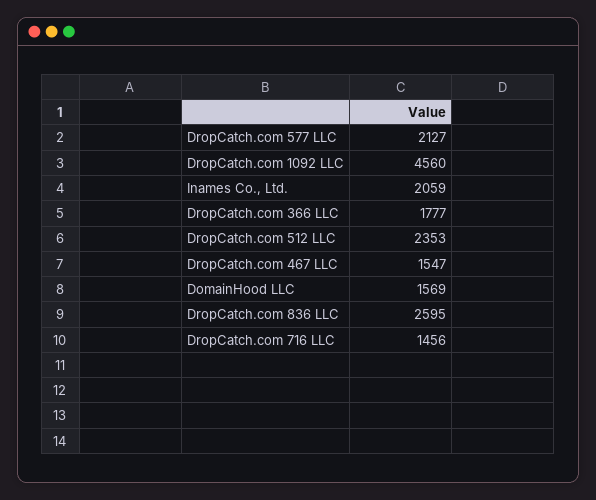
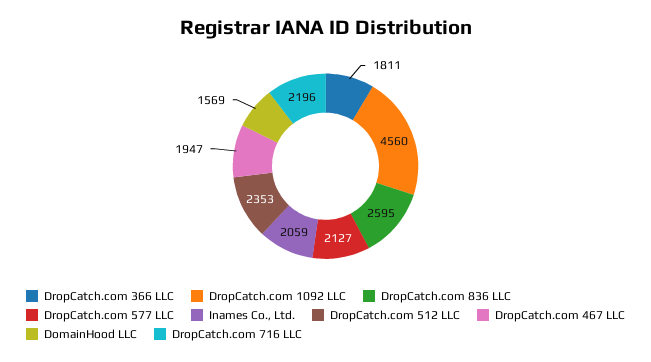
  {
    "DropCatch.com 577 LLC": 2127,
    "DropCatch.com 1092 LLC": 4560,
    "Inames Co., Ltd.": 2059,
-   "DropCatch.com 366 LLC": 1777,
+   "DropCatch.com 366 LLC": 1811,
    "DropCatch.com 512 LLC": 2353,
-   "DropCatch.com 467 LLC": 1547,
+   "DropCatch.com 467 LLC": 1947,
    "DomainHood LLC": 1569,
    "DropCatch.com 836 LLC": 2595,
-   "DropCatch.com 716 LLC": 1456
+   "DropCatch.com 716 LLC": 2196
  }

